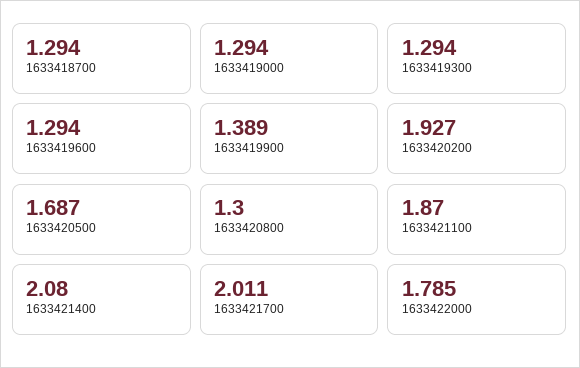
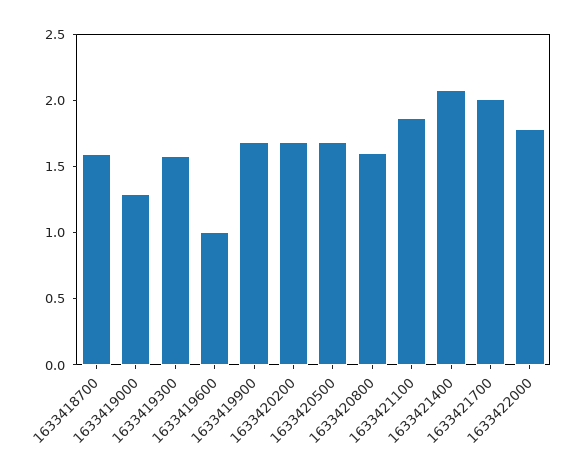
  {
-   "1633418700": 1.294,
+   "1633418700": 1.6,
    "1633419000": 1.294,
-   "1633419300": 1.294,
+   "1633419300": 1.6,
-   "1633419600": 1.294,
+   "1633419600": 1,
-   "1633419900": 1.389,
+   "1633419900": 1.7,
-   "1633420200": 1.927,
+   "1633420200": 1.7,
    "1633420500": 1.687,
-   "1633420800": 1.3,
+   "1633420800": 1.6,
    "1633421100": 1.87,
    "1633421400": 2.08,
    "1633421700": 2.011,
    "1633422000": 1.785
  }

